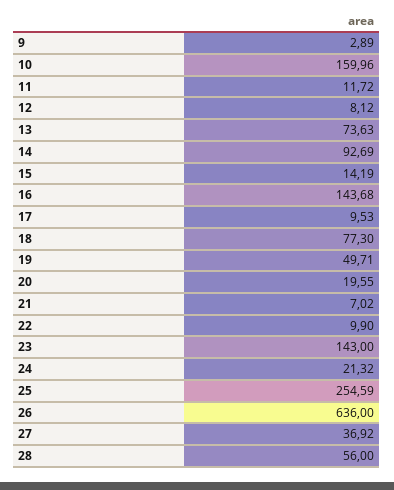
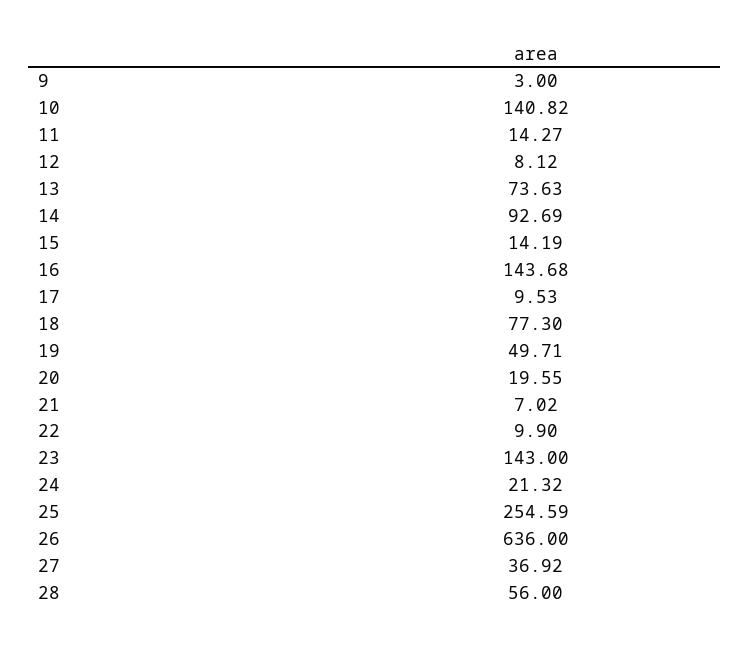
  {
-   "9": 2.89,
+   "9": 3,
-   "10": 159.96,
+   "10": 140.82,
-   "11": 11.72,
+   "11": 14.27,
    "12": 8.12,
    "13": 73.63,
    "14": 92.69,
    "15": 14.19,
    "16": 143.68,
    "17": 9.53,
    "18": 77.3,
    "19": 49.71,
    "20": 19.55,
    "21": 7.02,
    "22": 9.9,
    "23": 143,
    "24": 21.32,
    "25": 254.59,
    "26": 636,
    "27": 36.92,
    "28": 56
  }

